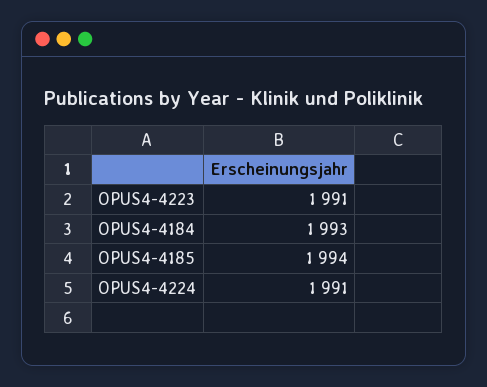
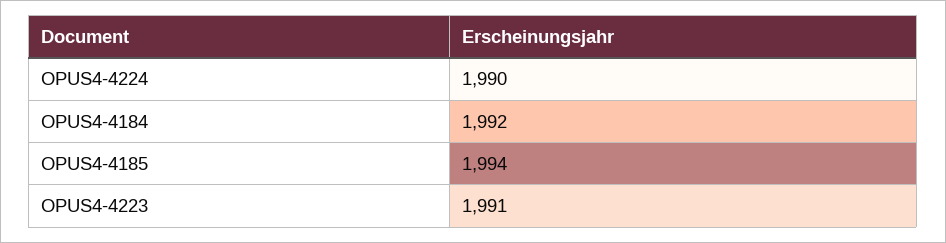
  {
    "OPUS4-4223": 1991,
-   "OPUS4-4184": 1993,
+   "OPUS4-4184": 1992,
    "OPUS4-4185": 1994,
-   "OPUS4-4224": 1991
+   "OPUS4-4224": 1990
  }

